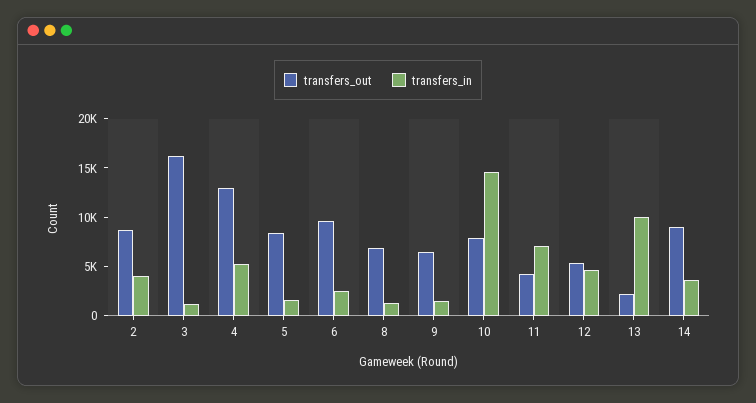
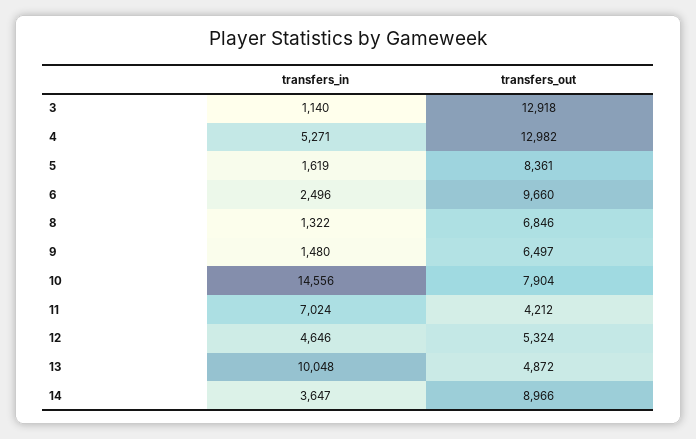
  {
    "transfers_out": {
-     "2": 9000,
-     "3": 16000,
+     "3": 12918,
      "4": 12982,
      "5": 8361,
      "6": 9660,
      "8": 6846,
      "9": 6497,
      "10": 7904,
      "11": 4212,
      "12": 5324,
-     "13": 2000,
+     "13": 4872,
      "14": 8966
    },
    "transfers_in": {
-     "2": 4000,
      "3": 1140,
      "4": 5271,
      "5": 1619,
      "6": 2496,
      "8": 1322,
      "9": 1480,
      "10": 14556,
      "11": 7024,
      "12": 4646,
      "13": 10048,
      "14": 3647
    }
  }

